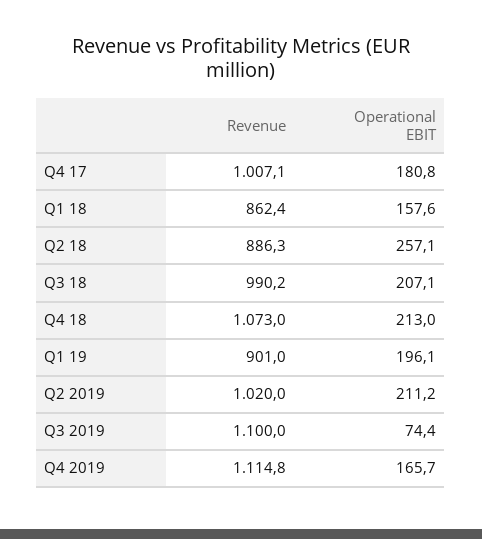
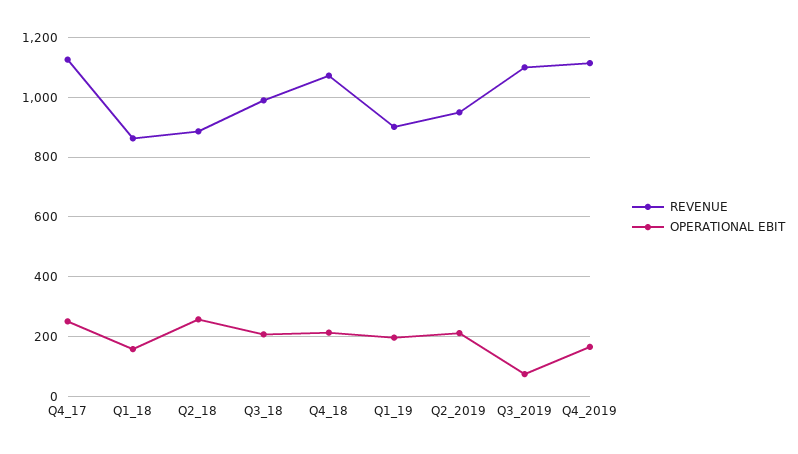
  {
    "Revenue": {
-     "Q4 17": 1007.1,
+     "Q4 17": 1125,
      "Q1 18": 862.4,
      "Q2 18": 886.3,
      "Q3 18": 990.2,
      "Q4 18": 1073,
      "Q1 19": 901,
-     "Q2 2019": 1020,
+     "Q2 2019": 950,
      "Q3 2019": 1100,
      "Q4 2019": 1114.8
    },
    "Operational EBIT": {
-     "Q4 17": 180.8,
+     "Q4 17": 250,
      "Q1 18": 157.6,
      "Q2 18": 257.1,
      "Q3 18": 207.1,
      "Q4 18": 213,
      "Q1 19": 196.1,
      "Q2 2019": 211.2,
      "Q3 2019": 74.4,
      "Q4 2019": 165.7
    }
  }

